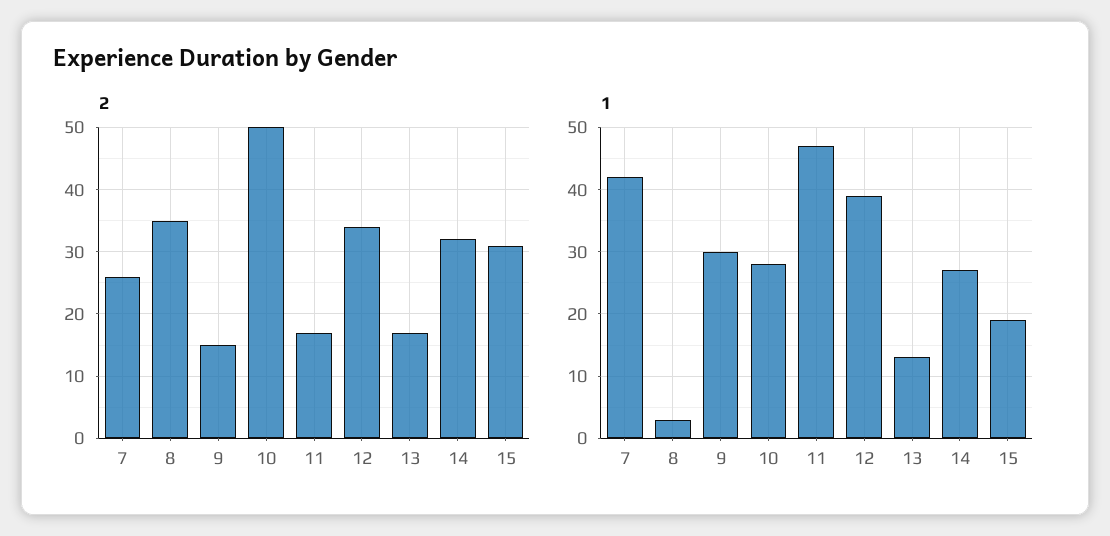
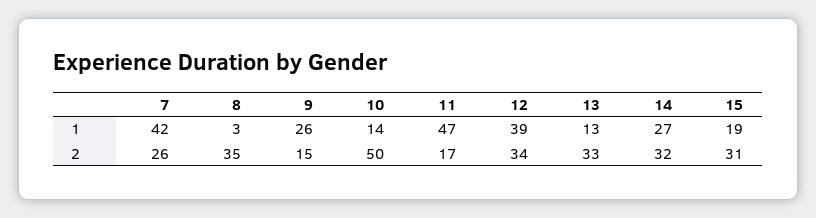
  {
    "2": {
      "7": 26,
      "8": 35,
      "9": 15,
      "10": 50,
      "11": 17,
      "12": 34,
-     "13": 17,
+     "13": 33,
      "14": 32,
      "15": 31
    },
    "1": {
      "7": 42,
      "8": 3,
-     "9": 30,
+     "9": 26,
-     "10": 28,
+     "10": 14,
      "11": 47,
      "12": 39,
      "13": 13,
      "14": 27,
      "15": 19
    }
  }

